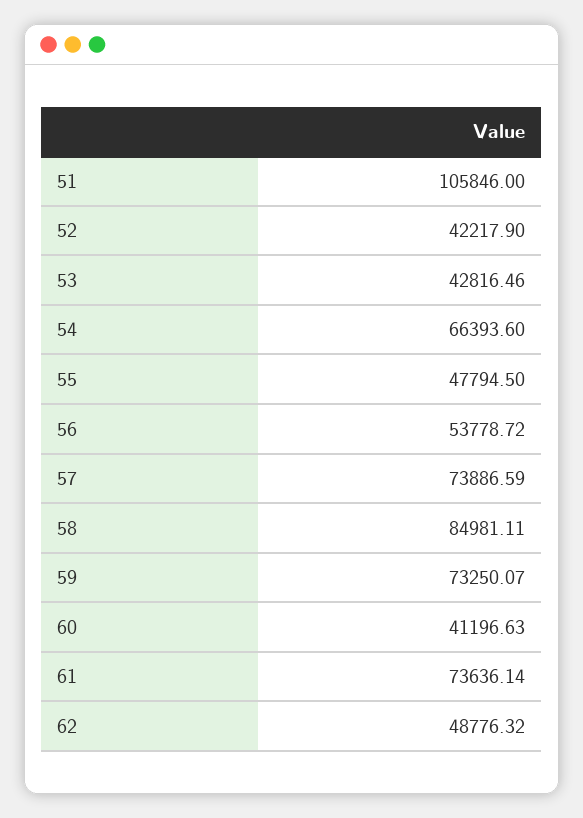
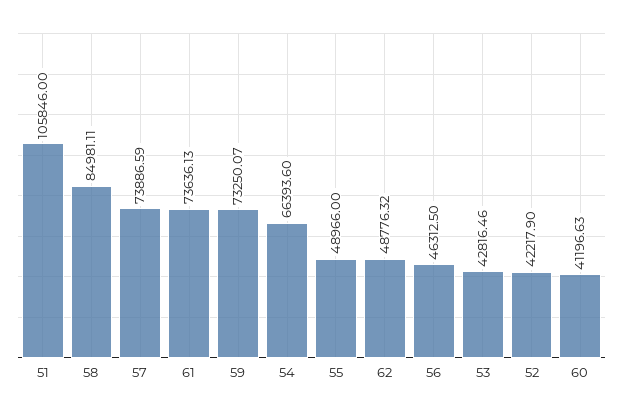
  {
    "51": 105846,
    "52": 42217.9,
    "53": 42816.46,
    "54": 66393.6,
-   "55": 47794.5,
+   "55": 48966,
-   "56": 53778.72,
+   "56": 46312.5,
    "57": 73886.59,
    "58": 84981.11,
    "59": 73250.07,
    "60": 41196.63,
-   "61": 73636.14,
+   "61": 73636.13,
    "62": 48776.32
  }

